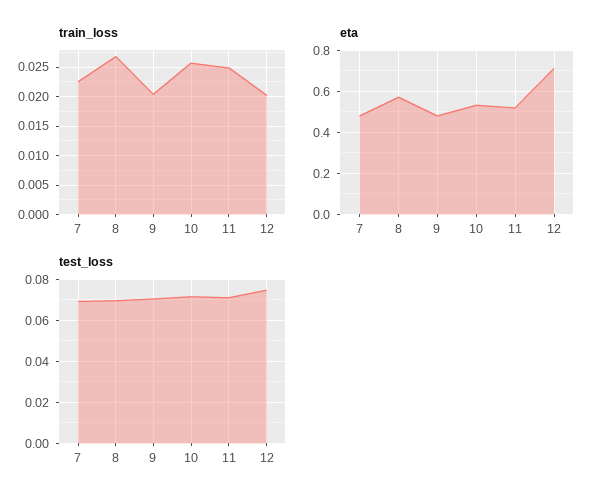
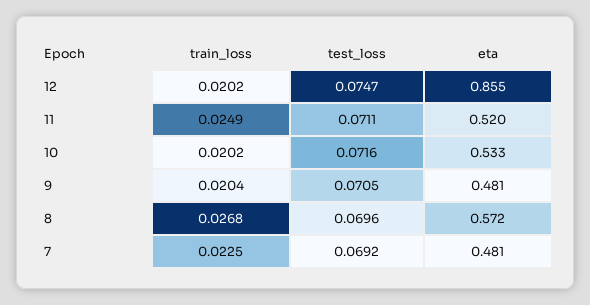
  {
    "train_loss": {
      "7": 0.0225,
      "8": 0.0268,
      "9": 0.0204,
-     "10": 0.025,
+     "10": 0.0202,
      "11": 0.0249,
      "12": 0.0202
    },
    "eta": {
      "7": 0.481,
      "8": 0.572,
      "9": 0.481,
      "10": 0.533,
      "11": 0.52,
-     "12": 0.7
+     "12": 0.855
    },
    "test_loss": {
      "7": 0.0692,
      "8": 0.0696,
      "9": 0.0705,
      "10": 0.0716,
      "11": 0.0711,
      "12": 0.0747
    }
  }

